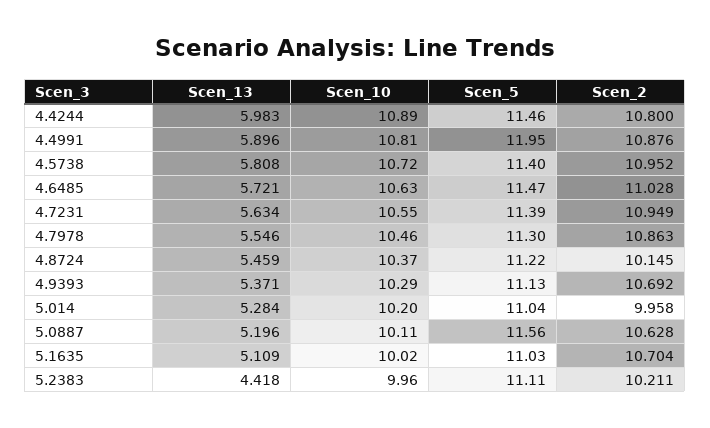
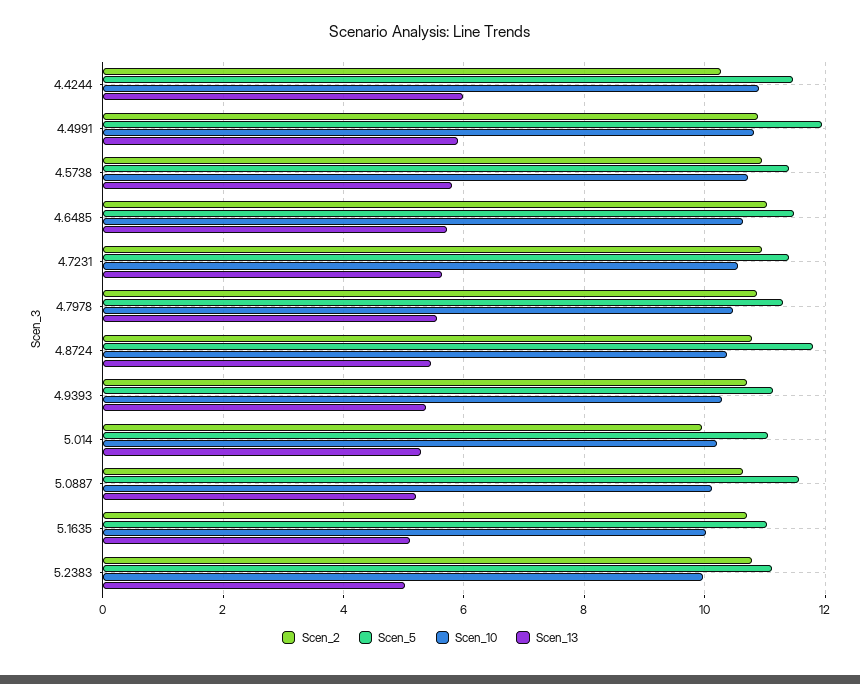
  {
    "Scen_13": {
      "4.4244": 5.983,
      "4.4991": 5.896,
      "4.5738": 5.808,
      "4.6485": 5.721,
      "4.7231": 5.634,
      "4.7978": 5.546,
      "4.8724": 5.459,
      "4.9393": 5.371,
      "5.014": 5.284,
      "5.0887": 5.196,
      "5.1635": 5.109,
-     "5.2383": 4.418
+     "5.2383": 5
    },
    "Scen_10": {
      "4.4244": 10.89,
      "4.4991": 10.81,
      "4.5738": 10.72,
      "4.6485": 10.63,
      "4.7231": 10.55,
      "4.7978": 10.46,
      "4.8724": 10.37,
      "4.9393": 10.29,
      "5.014": 10.2,
      "5.0887": 10.11,
      "5.1635": 10.02,
      "5.2383": 9.96
    },
    "Scen_5": {
      "4.4244": 11.46,
      "4.4991": 11.95,
      "4.5738": 11.4,
      "4.6485": 11.47,
      "4.7231": 11.39,
      "4.7978": 11.3,
-     "4.8724": 11.22,
+     "4.8724": 11.8,
      "4.9393": 11.13,
      "5.014": 11.04,
      "5.0887": 11.56,
      "5.1635": 11.03,
      "5.2383": 11.11
    },
    "Scen_2": {
-     "4.4244": 10.8,
+     "4.4244": 10.2,
      "4.4991": 10.876,
      "4.5738": 10.952,
      "4.6485": 11.028,
      "4.7231": 10.949,
      "4.7978": 10.863,
-     "4.8724": 10.145,
+     "4.8724": 10.8,
      "4.9393": 10.692,
      "5.014": 9.958,
      "5.0887": 10.628,
      "5.1635": 10.704,
-     "5.2383": 10.211
+     "5.2383": 10.8
    }
  }

